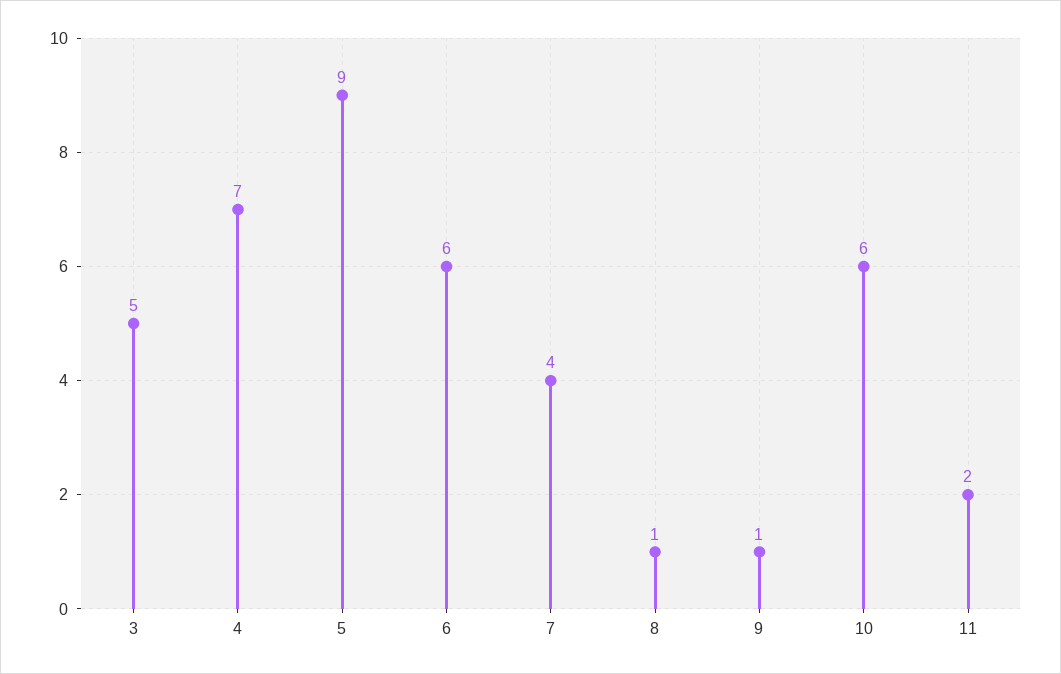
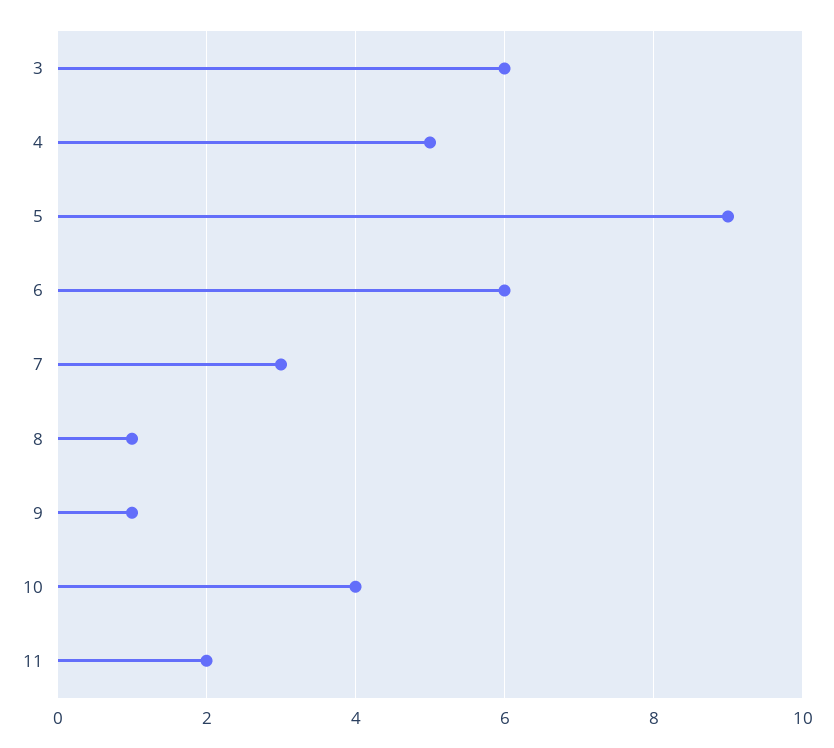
  {
-   "3": 5,
+   "3": 6,
-   "4": 7,
+   "4": 5,
    "5": 9,
    "6": 6,
-   "7": 4,
+   "7": 3,
    "8": 1,
    "9": 1,
-   "10": 6,
+   "10": 4,
    "11": 2
  }

